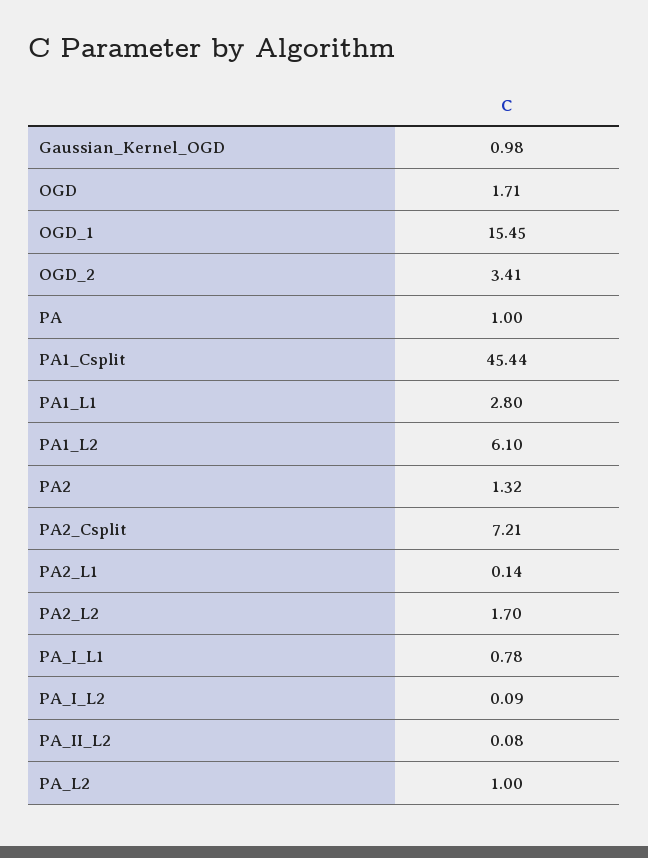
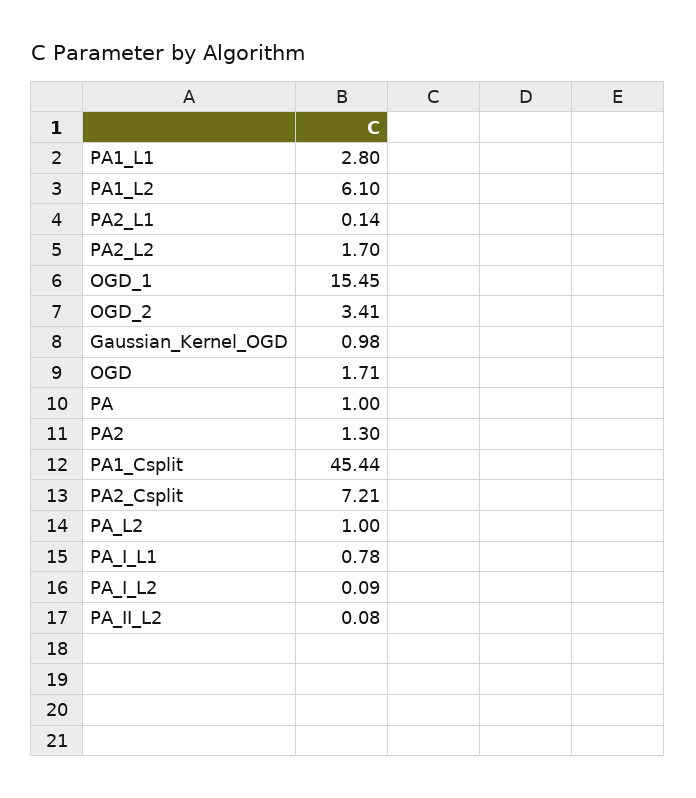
  {
    "Gaussian_Kernel_OGD": 0.98,
    "OGD": 1.71,
    "OGD_1": 15.45,
    "OGD_2": 3.41,
    "PA": 1,
    "PA1_Csplit": 45.44,
    "PA1_L1": 2.8,
    "PA1_L2": 6.1,
-   "PA2": 1.32,
+   "PA2": 1.3,
    "PA2_Csplit": 7.21,
    "PA2_L1": 0.14,
    "PA2_L2": 1.7,
    "PA_I_L1": 0.78,
    "PA_I_L2": 0.09,
    "PA_II_L2": 0.08,
    "PA_L2": 1
  }

